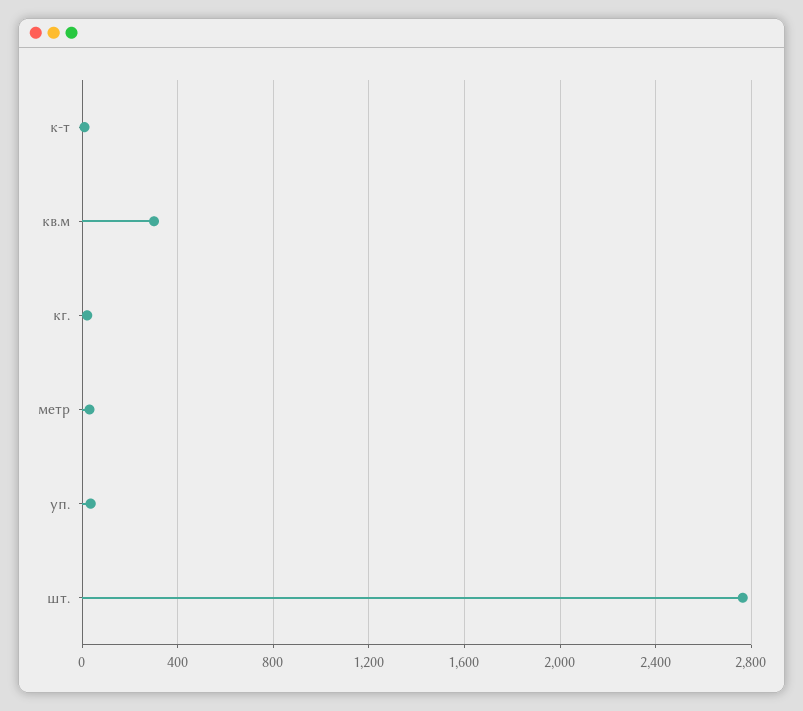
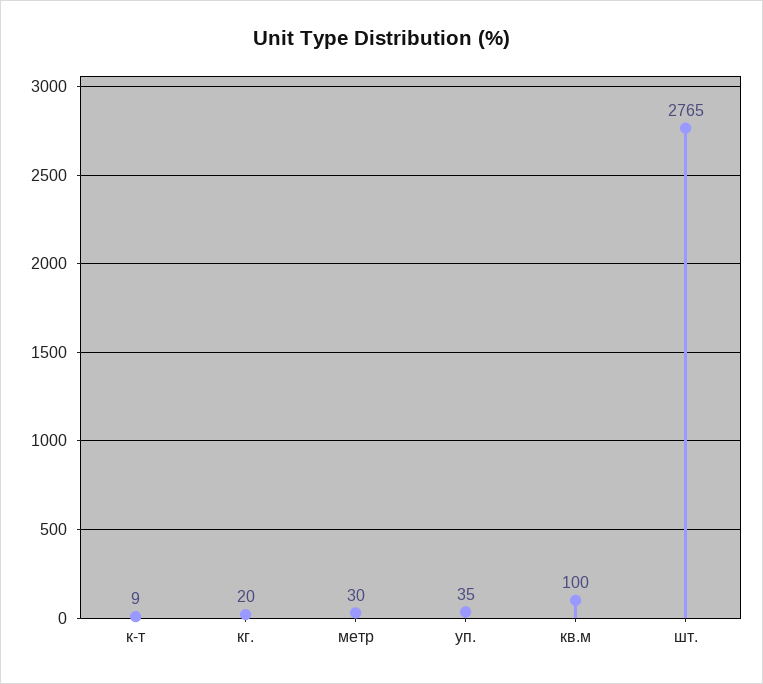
  {
    "к-т": 9,
-   "кв.м": 300,
+   "кв.м": 100,
    "кг.": 20,
    "метр": 30,
    "уп.": 35,
    "шт.": 2765
  }

